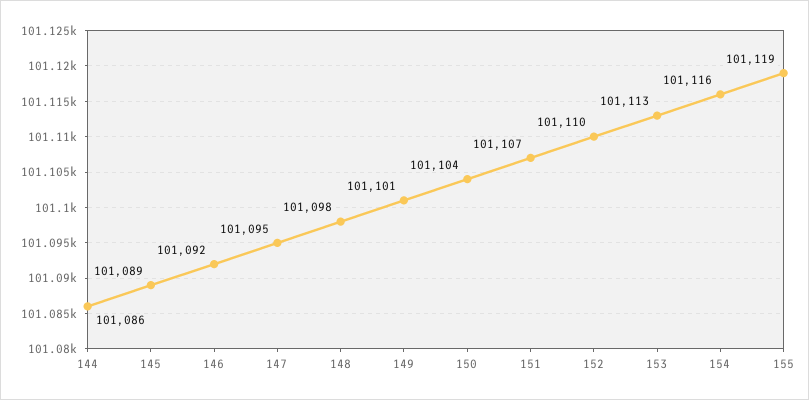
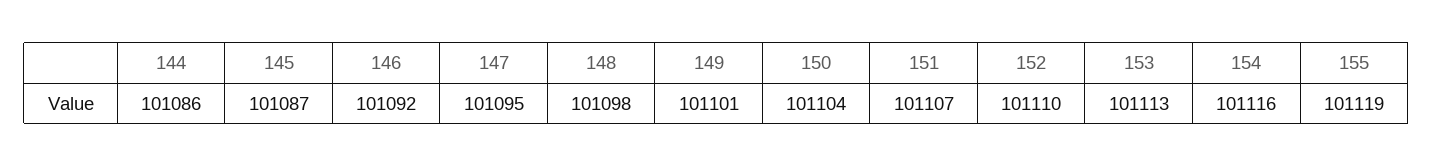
  {
    "144": 101086,
-   "145": 101089,
+   "145": 101087,
    "146": 101092,
    "147": 101095,
    "148": 101098,
    "149": 101101,
    "150": 101104,
    "151": 101107,
    "152": 101110,
    "153": 101113,
    "154": 101116,
    "155": 101119
  }

